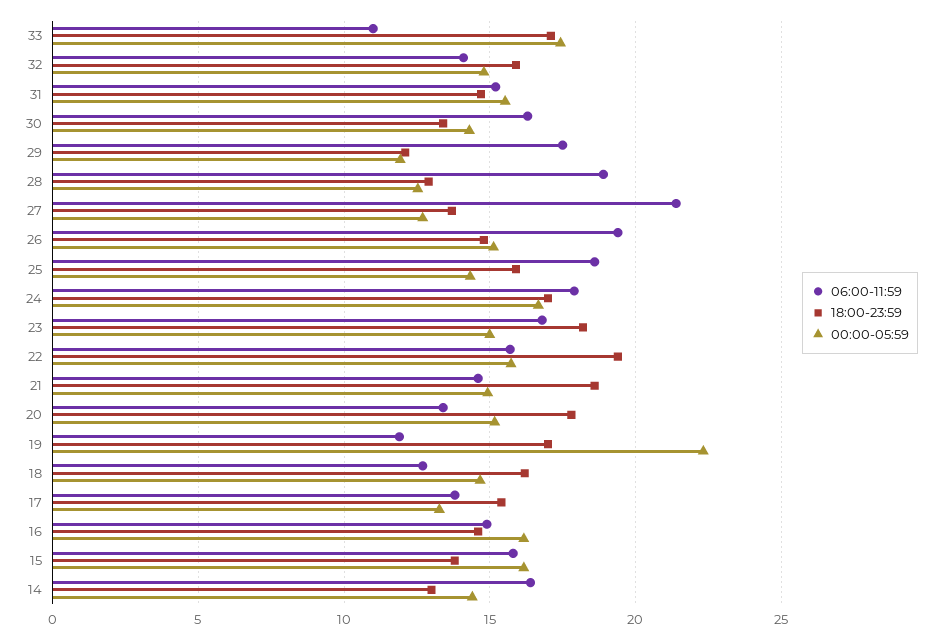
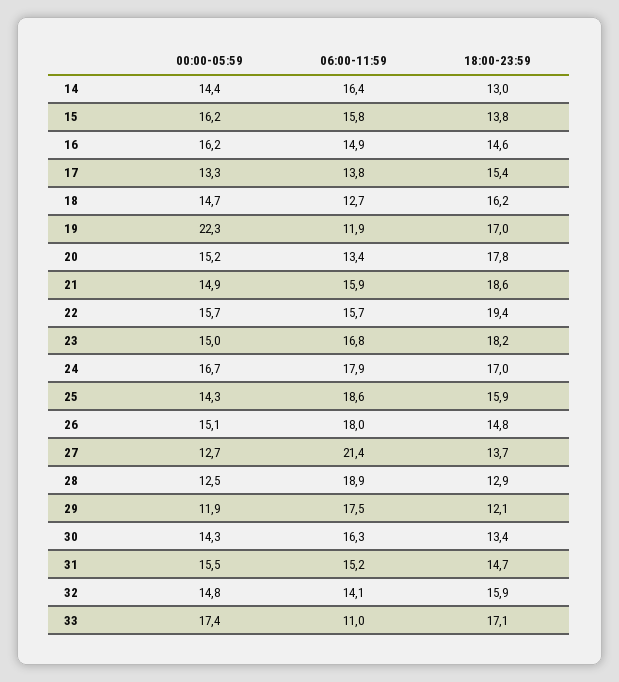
  {
    "06:00-11:59": {
      "33": 11,
      "32": 14.1,
      "31": 15.2,
      "30": 16.3,
      "29": 17.5,
      "28": 18.9,
      "27": 21.4,
-     "26": 19.5,
+     "26": 18,
      "25": 18.6,
      "24": 17.9,
      "23": 16.8,
      "22": 15.7,
-     "21": 14.5,
+     "21": 15.9,
      "20": 13.4,
      "19": 11.9,
      "18": 12.7,
      "17": 13.8,
      "16": 14.9,
      "15": 15.8,
      "14": 16.4
    },
    "18:00-23:59": {
      "33": 17.1,
      "32": 15.9,
      "31": 14.7,
      "30": 13.4,
      "29": 12.1,
      "28": 12.9,
      "27": 13.7,
      "26": 14.8,
      "25": 15.9,
      "24": 17,
      "23": 18.2,
      "22": 19.4,
      "21": 18.6,
      "20": 17.8,
      "19": 17,
      "18": 16.2,
      "17": 15.4,
      "16": 14.6,
      "15": 13.8,
      "14": 13
    },
    "00:00-05:59": {
      "33": 17.4,
      "32": 14.8,
      "31": 15.5,
      "30": 14.3,
      "29": 11.9,
      "28": 12.5,
      "27": 12.7,
      "26": 15.1,
      "25": 14.3,
      "24": 16.7,
      "23": 15,
      "22": 15.7,
      "21": 14.9,
      "20": 15.2,
      "19": 22.3,
      "18": 14.7,
      "17": 13.3,
      "16": 16.2,
      "15": 16.2,
      "14": 14.4
    }
  }

